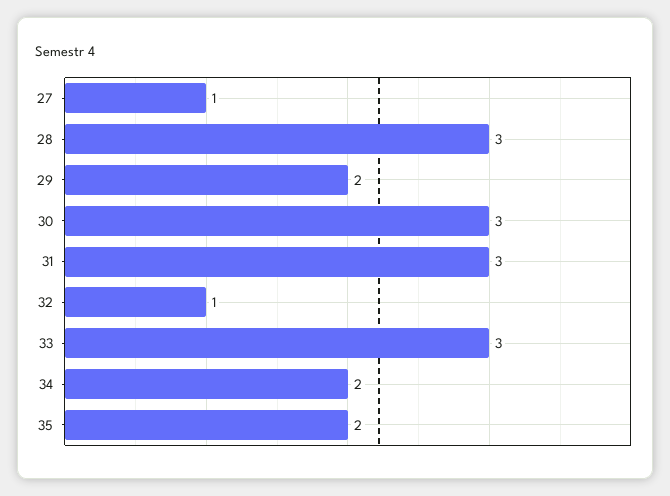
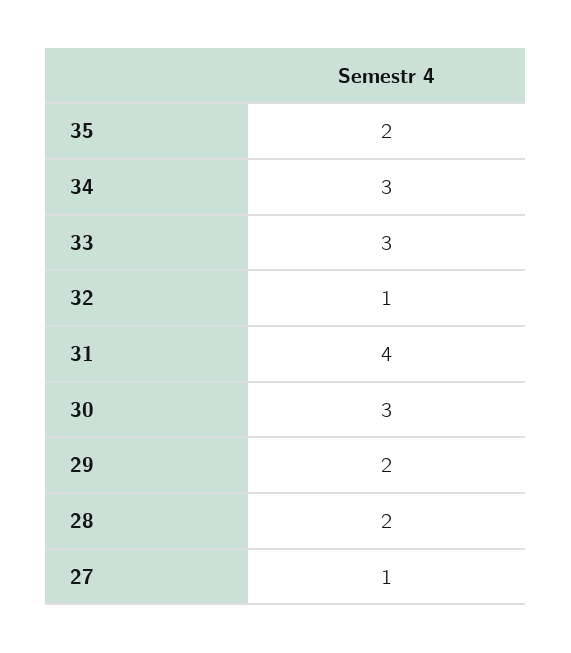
  {
    "27": 1,
-   "28": 3,
+   "28": 2,
    "29": 2,
    "30": 3,
-   "31": 3,
+   "31": 4,
    "32": 1,
    "33": 3,
-   "34": 2,
+   "34": 3,
    "35": 2
  }

